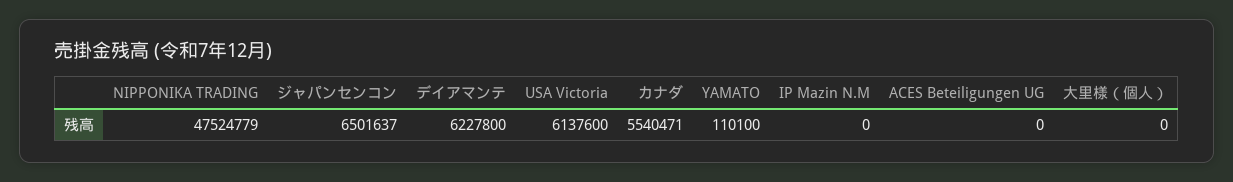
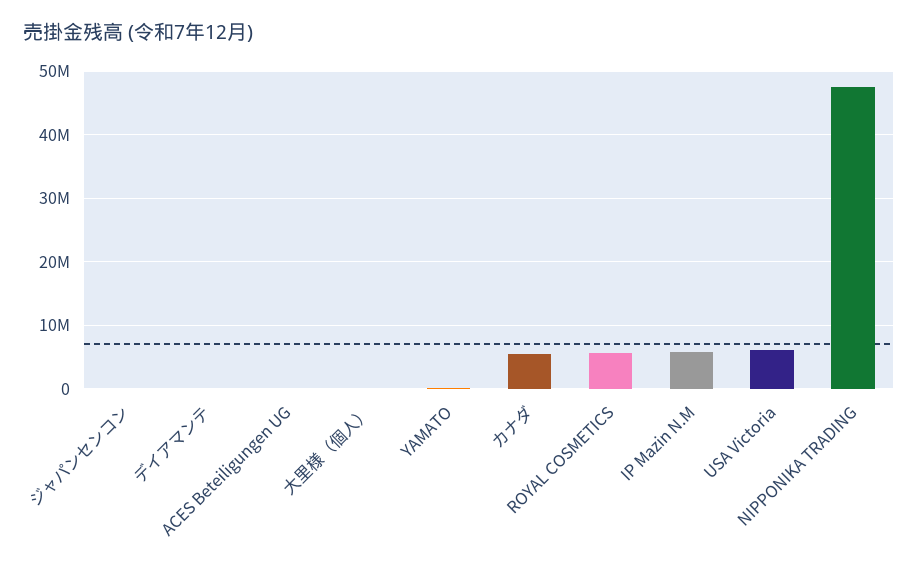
  {
    "NIPPONIKA TRADING": 47524779,
-   "ジャパンセンコン": 6501637,
+   "ジャパンセンコン": 0,
-   "デイアマンテ": 6227800,
+   "デイアマンテ": 0,
    "USA Victoria": 6137600,
    "カナダ": 5540471,
    "YAMATO": 110100,
-   "IP Mazin N.M": 0,
+   "IP Mazin N.M": 6000000,
    "ACES Beteiligungen UG": 0,
-   "大里様（個人）": 0
+   "大里様（個人）": 0,
+   "ROYAL COSMETICS": 6000000
  }

